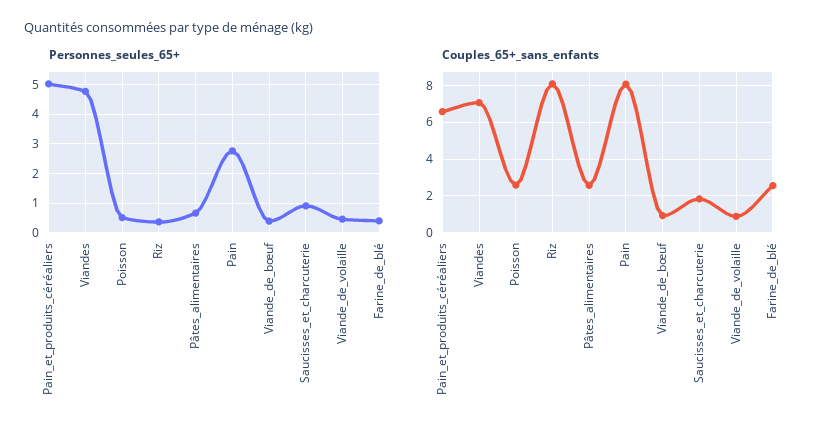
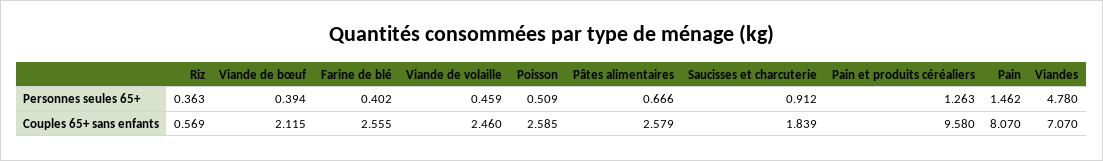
  {
    "Personnes_seules_65+": {
-     "Pain_et_produits_céréaliers": 5,
+     "Pain_et_produits_céréaliers": 1.263,
      "Viandes": 4.78,
      "Poisson": 0.509,
      "Riz": 0.363,
      "Pâtes_alimentaires": 0.666,
-     "Pain": 2.75,
+     "Pain": 1.462,
      "Viande_de_bœuf": 0.394,
      "Saucisses_et_charcuterie": 0.912,
      "Viande_de_volaille": 0.459,
      "Farine_de_blé": 0.402
    },
    "Couples_65+_sans_enfants": {
-     "Pain_et_produits_céréaliers": 6.5,
+     "Pain_et_produits_céréaliers": 9.58,
      "Viandes": 7.07,
      "Poisson": 2.585,
-     "Riz": 8,
+     "Riz": 0.569,
      "Pâtes_alimentaires": 2.579,
      "Pain": 8.07,
-     "Viande_de_bœuf": 1,
+     "Viande_de_bœuf": 2.115,
      "Saucisses_et_charcuterie": 1.839,
-     "Viande_de_volaille": 1,
+     "Viande_de_volaille": 2.46,
      "Farine_de_blé": 2.555
    }
  }

